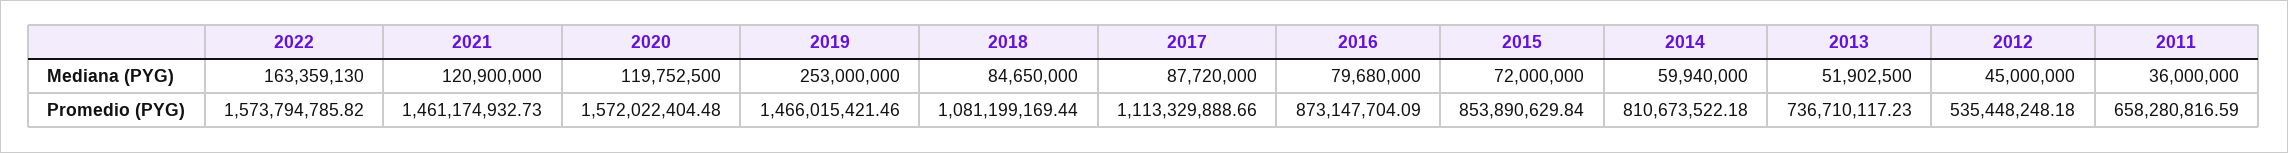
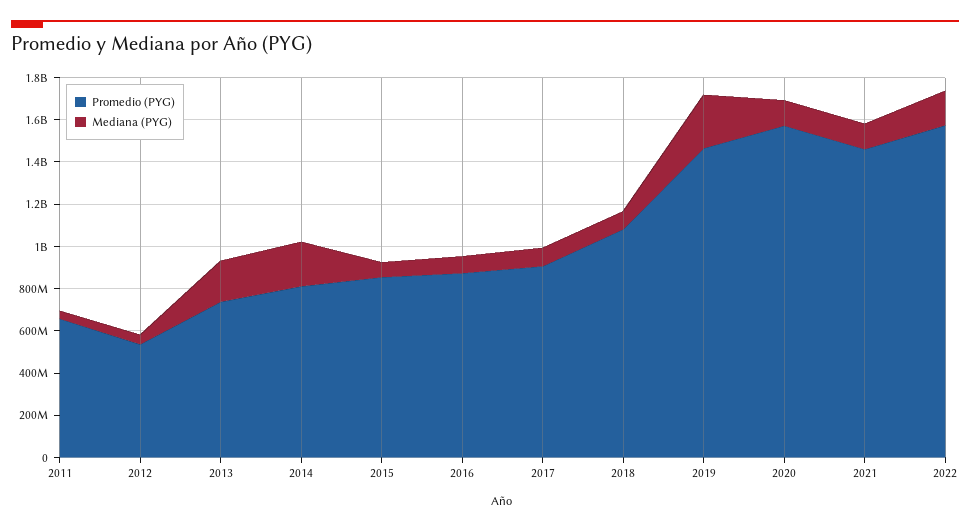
  {
    "Mediana (PYG)": {
      "2022": 163359130,
      "2021": 120900000,
      "2020": 119752500,
      "2019": 253000000,
      "2018": 84650000,
      "2017": 87720000,
      "2016": 79680000,
      "2015": 72000000,
-     "2014": 59940000,
+     "2014": 200000000,
-     "2013": 51902500,
+     "2013": 200000000,
      "2012": 45000000,
      "2011": 36000000
    },
    "Promedio (PYG)": {
      "2022": 1573794785.82,
      "2021": 1461174932.73,
      "2020": 1572022404.48,
      "2019": 1466015421.46,
      "2018": 1081199169.44,
-     "2017": 1113329888.66,
+     "2017": 900000000,
      "2016": 873147704.09,
      "2015": 853890629.84,
      "2014": 810673522.18,
      "2013": 736710117.23,
      "2012": 535448248.18,
      "2011": 658280816.59
    }
  }

